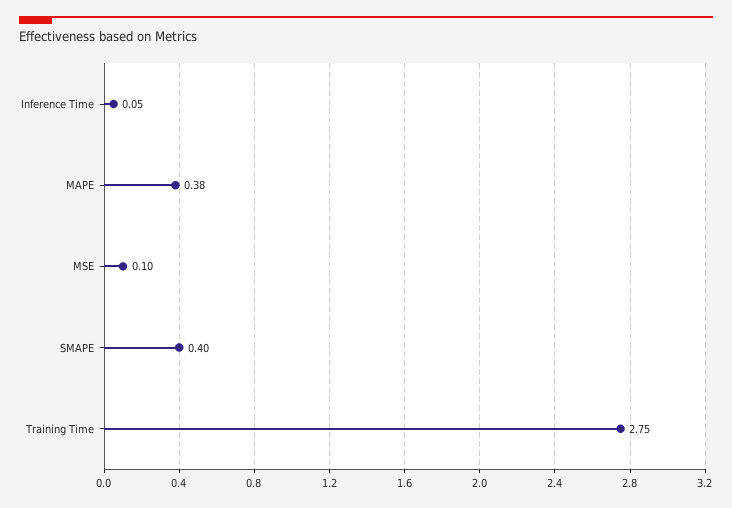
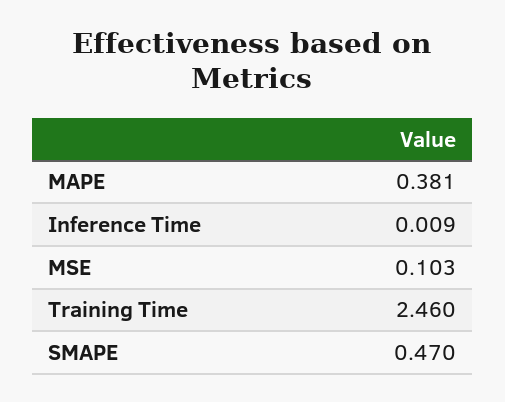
  {
-   "Inference Time": 0.05,
+   "Inference Time": 0.009,
    "MAPE": 0.381,
    "MSE": 0.103,
-   "SMAPE": 0.4,
+   "SMAPE": 0.47,
-   "Training Time": 2.75
+   "Training Time": 2.46
  }

